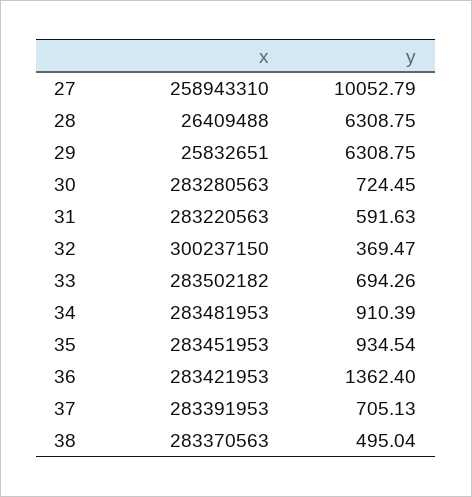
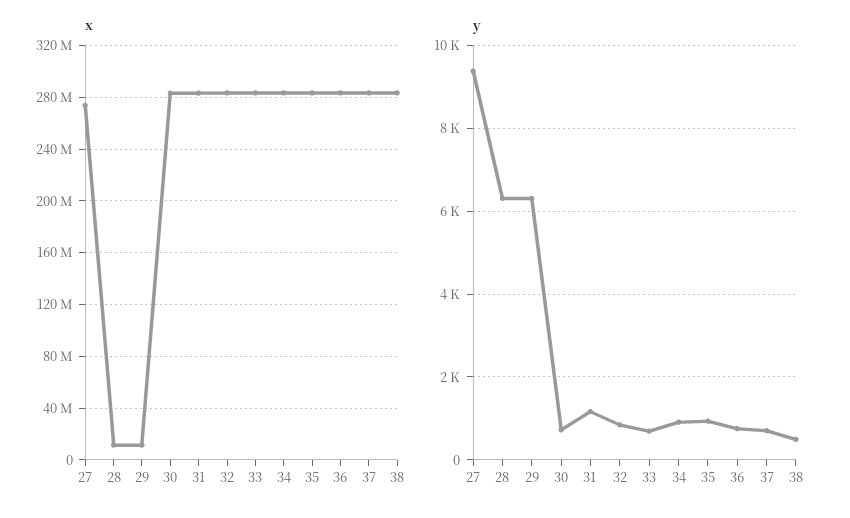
  {
    "x": {
-     "27": 258943310,
+     "27": 275000000,
-     "28": 26409488,
+     "28": 10000000,
-     "29": 25832651,
+     "29": 10000000,
      "30": 283280563,
      "31": 283220563,
-     "32": 300237150,
+     "32": 285000000,
      "33": 283502182,
      "34": 283481953,
      "35": 283451953,
      "36": 283421953,
      "37": 283391953,
      "38": 283370563
    },
    "y": {
-     "27": 10052.79,
+     "27": 9400,
      "28": 6308.75,
      "29": 6308.75,
      "30": 724.45,
-     "31": 591.63,
+     "31": 1200,
-     "32": 369.47,
+     "32": 800,
      "33": 694.26,
      "34": 910.39,
      "35": 934.54,
-     "36": 1362.4,
+     "36": 800,
      "37": 705.13,
      "38": 495.04
    }
  }

